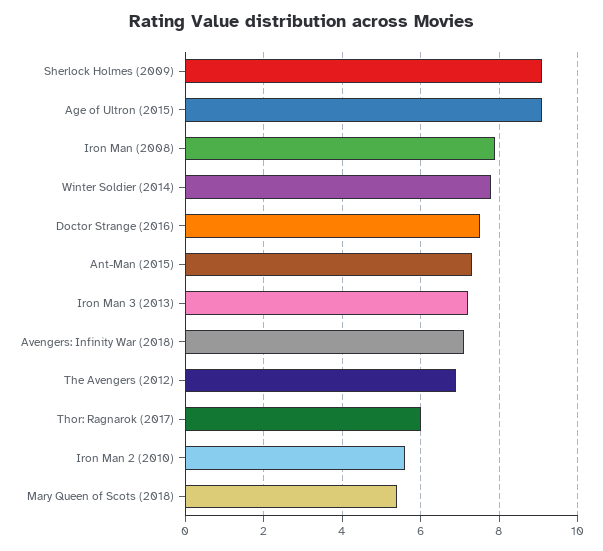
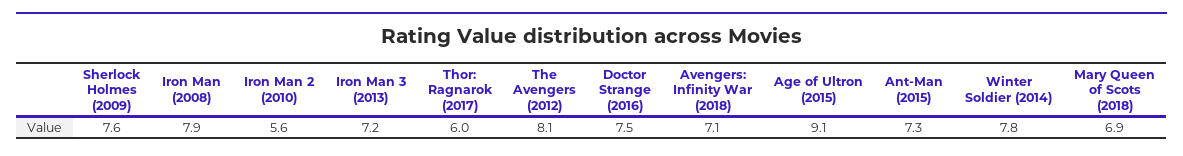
  {
-   "Sherlock Holmes (2009)": 9,
+   "Sherlock Holmes (2009)": 7.6,
    "Age of Ultron (2015)": 9.1,
    "Iron Man (2008)": 7.9,
    "Winter Soldier (2014)": 7.8,
    "Doctor Strange (2016)": 7.5,
    "Ant-Man (2015)": 7.3,
    "Iron Man 3 (2013)": 7.2,
    "Avengers: Infinity War (2018)": 7.1,
-   "The Avengers (2012)": 7,
+   "The Avengers (2012)": 8.1,
    "Thor: Ragnarok (2017)": 6,
    "Iron Man 2 (2010)": 5.6,
-   "Mary Queen of Scots (2018)": 5.5
+   "Mary Queen of Scots (2018)": 6.9
  }

